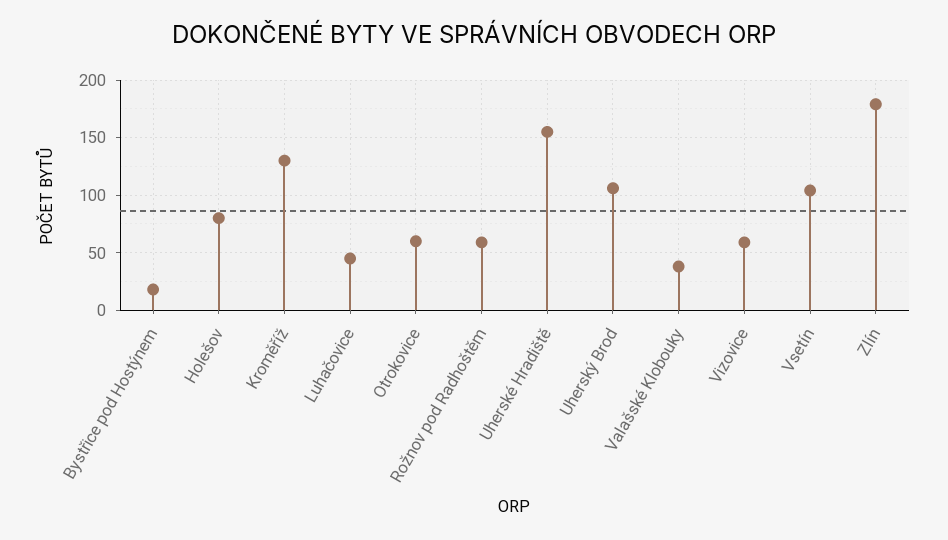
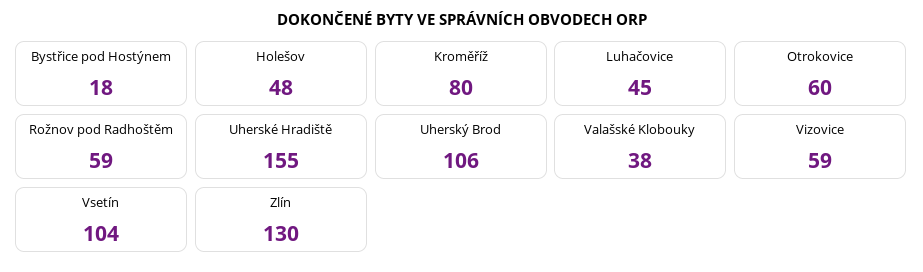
  {
    "Bystřice pod Hostýnem": 18,
-   "Holešov": 80,
+   "Holešov": 48,
-   "Kroměříž": 130,
+   "Kroměříž": 80,
    "Luhačovice": 45,
    "Otrokovice": 60,
    "Rožnov pod Radhoštěm": 59,
    "Uherské Hradiště": 155,
    "Uherský Brod": 106,
    "Valašské Klobouky": 38,
    "Vizovice": 59,
    "Vsetín": 104,
-   "Zlín": 180
+   "Zlín": 130
  }

